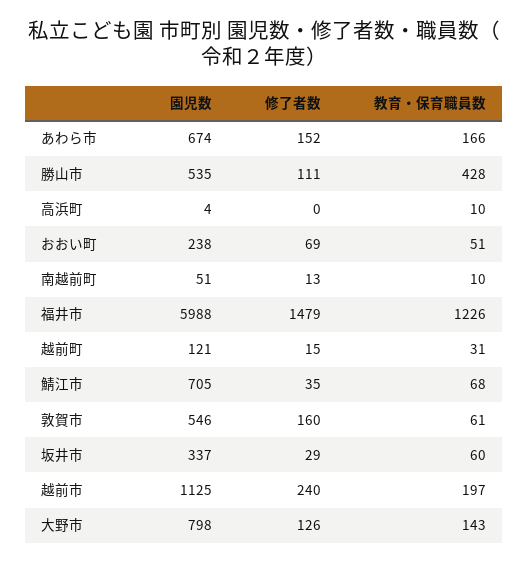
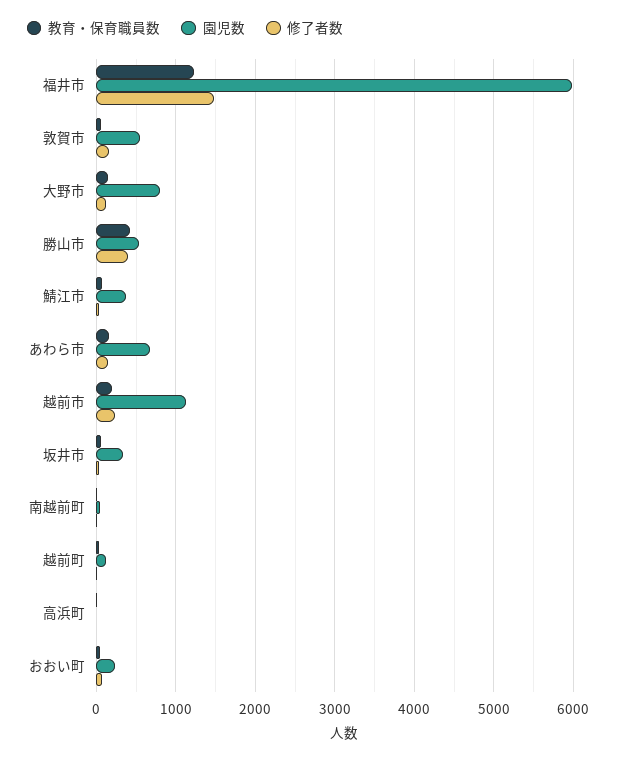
  {
    "園児数": {
      "あわら市": 674,
      "勝山市": 535,
      "高浜町": 4,
      "おおい町": 238,
      "南越前町": 51,
      "福井市": 5988,
      "越前町": 121,
-     "鯖江市": 705,
+     "鯖江市": 400,
      "敦賀市": 546,
      "坂井市": 337,
      "越前市": 1125,
      "大野市": 798
    },
    "修了者数": {
      "あわら市": 152,
-     "勝山市": 111,
+     "勝山市": 400,
      "高浜町": 0,
      "おおい町": 69,
      "南越前町": 13,
      "福井市": 1479,
      "越前町": 15,
      "鯖江市": 35,
      "敦賀市": 160,
      "坂井市": 29,
      "越前市": 240,
      "大野市": 126
    },
    "教育・保育職員数": {
      "あわら市": 166,
      "勝山市": 428,
      "高浜町": 10,
      "おおい町": 51,
      "南越前町": 10,
      "福井市": 1226,
      "越前町": 31,
      "鯖江市": 68,
      "敦賀市": 61,
      "坂井市": 60,
      "越前市": 197,
      "大野市": 143
    }
  }

